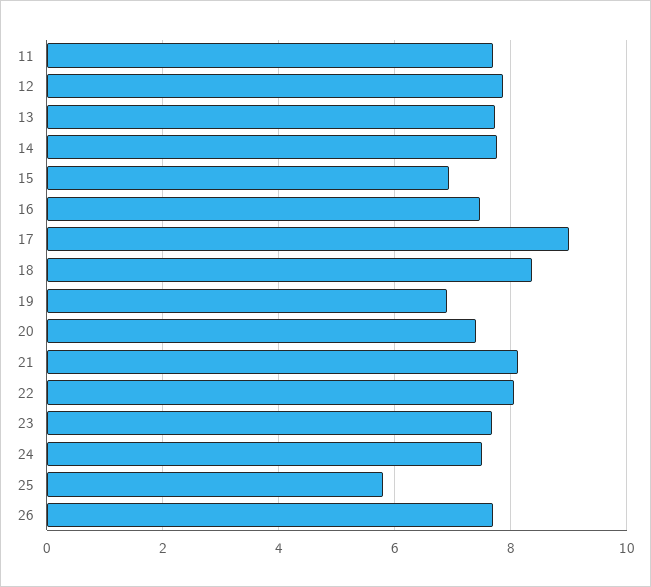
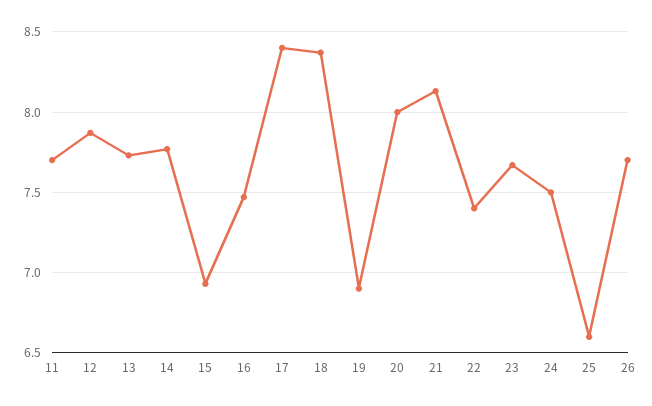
  {
    "11": 7.7,
    "12": 7.85,
    "13": 7.75,
    "14": 7.75,
    "15": 6.95,
    "16": 7.45,
-   "17": 9,
+   "17": 8.4,
    "18": 8.35,
    "19": 6.9,
-   "20": 7.4,
+   "20": 8,
    "21": 8.15,
-   "22": 8,
+   "22": 7.4,
    "23": 7.65,
    "24": 7.5,
-   "25": 5.8,
+   "25": 6.6,
    "26": 7.7
  }

